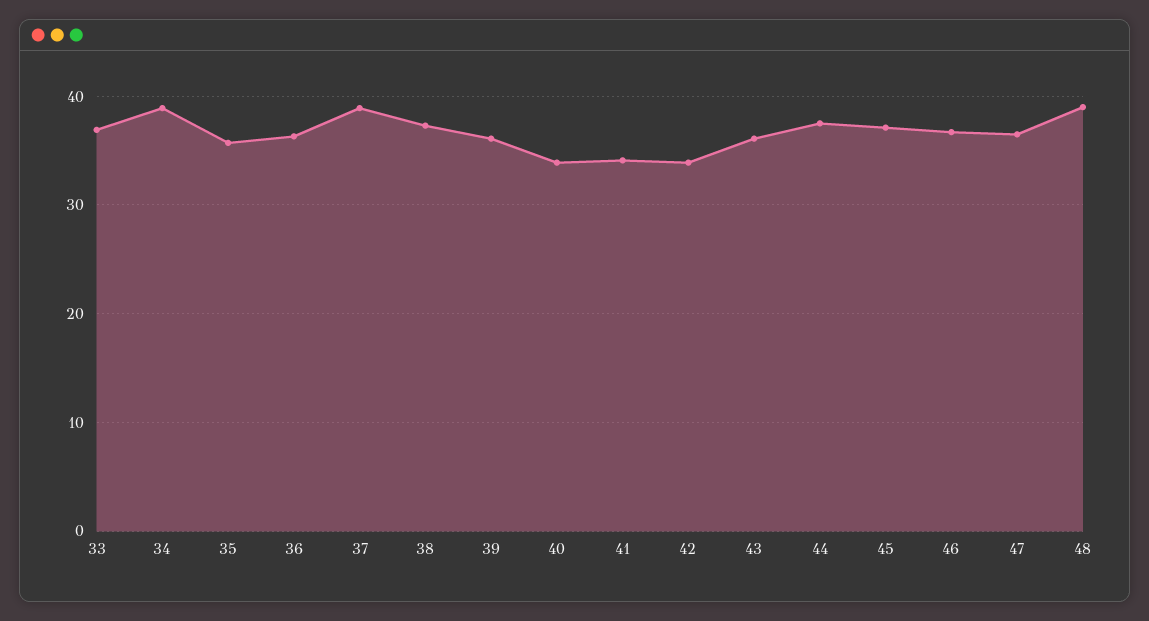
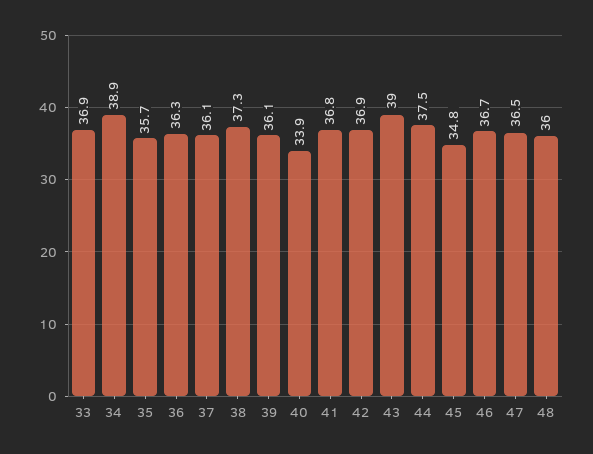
  {
    "33": 36.9,
    "34": 38.9,
    "35": 35.7,
    "36": 36.3,
-   "37": 39,
+   "37": 36.1,
    "38": 37.3,
    "39": 36.1,
    "40": 33.9,
-   "41": 34,
+   "41": 36.8,
-   "42": 34,
+   "42": 36.9,
-   "43": 36,
+   "43": 39,
    "44": 37.5,
-   "45": 37,
+   "45": 34.8,
    "46": 36.7,
    "47": 36.5,
-   "48": 39
+   "48": 36
  }

